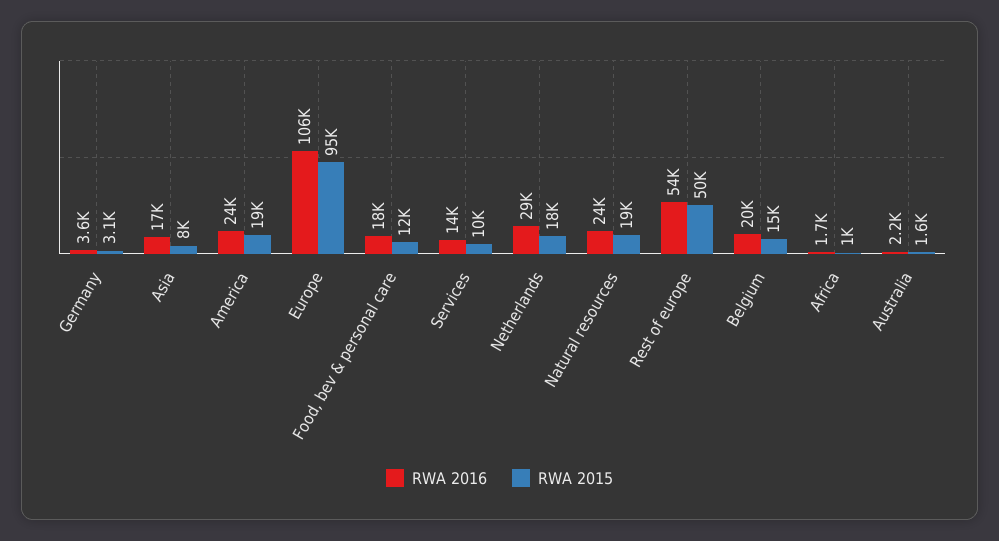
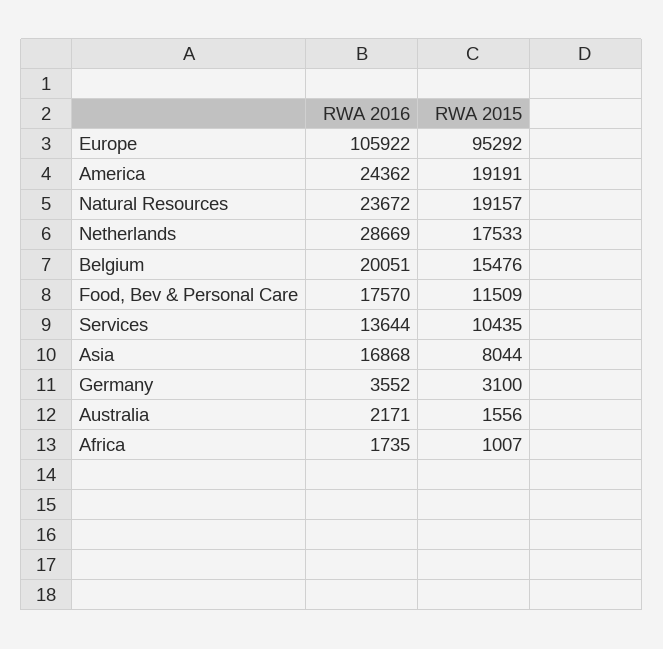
  {
    "RWA 2016": {
      "Germany": 3552,
      "Asia": 16868,
      "America": 24362,
      "Europe": 105922,
      "Food, bev & personal care": 17570,
      "Services": 13644,
      "Netherlands": 28669,
      "Natural resources": 23672,
-     "Rest of europe": 54000,
      "Belgium": 20051,
      "Africa": 1735,
      "Australia": 2171
    },
    "RWA 2015": {
      "Germany": 3100,
      "Asia": 8044,
      "America": 19191,
      "Europe": 95292,
      "Food, bev & personal care": 11509,
      "Services": 10435,
      "Netherlands": 17533,
      "Natural resources": 19157,
-     "Rest of europe": 50000,
      "Belgium": 15476,
      "Africa": 1007,
      "Australia": 1556
    }
  }

